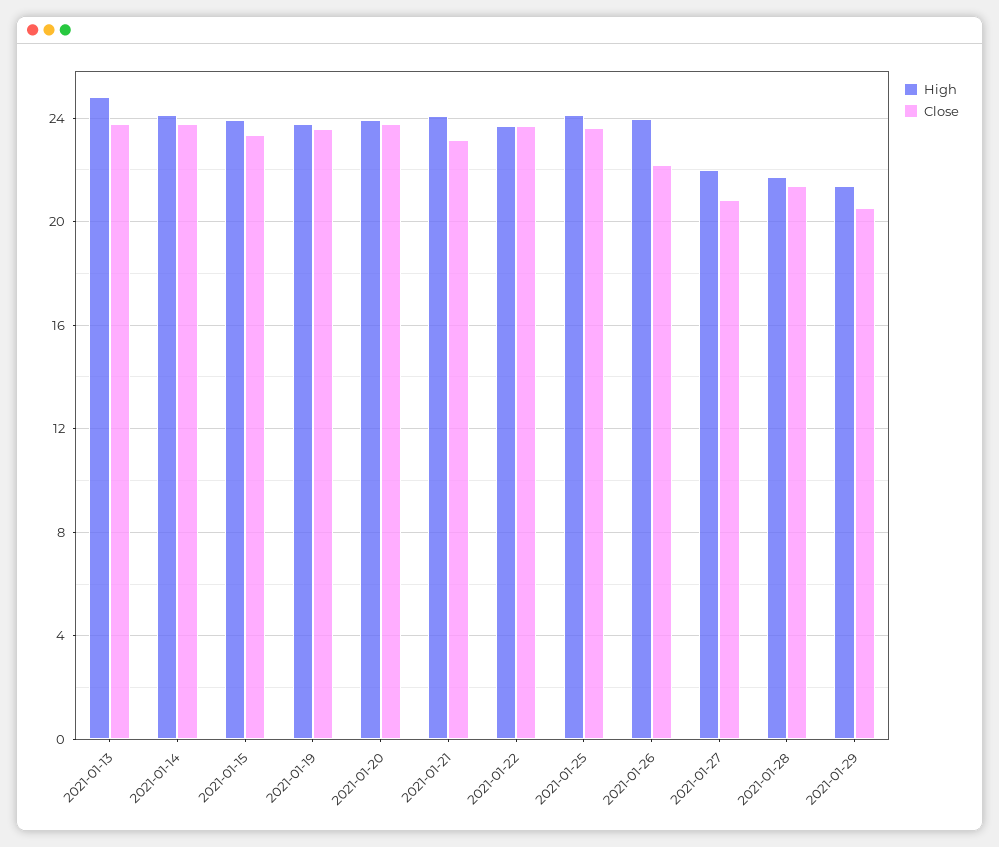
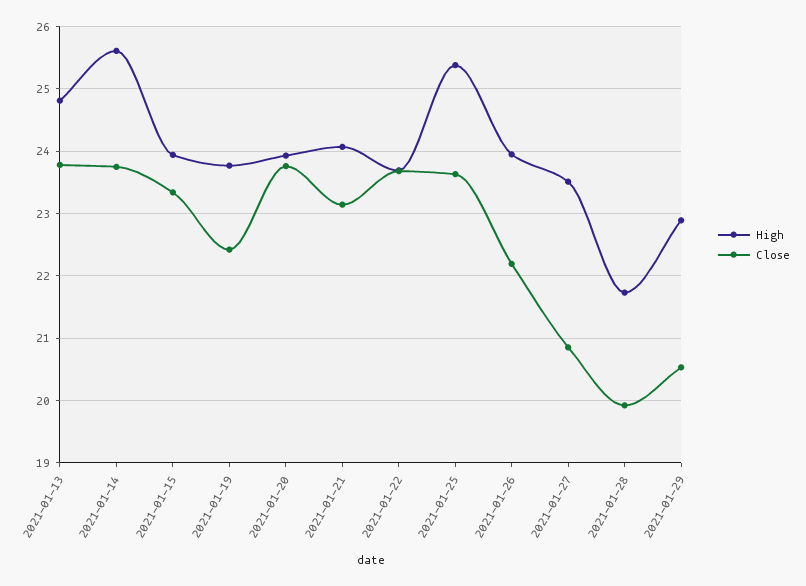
  {
    "High": {
      "2021-01-13": 24.8,
-     "2021-01-14": 24,
+     "2021-01-14": 25.6,
      "2021-01-15": 23.9,
      "2021-01-19": 23.8,
      "2021-01-20": 23.9,
      "2021-01-21": 24.1,
      "2021-01-22": 23.7,
-     "2021-01-25": 24,
+     "2021-01-25": 25.4,
      "2021-01-26": 24,
-     "2021-01-27": 22,
+     "2021-01-27": 23.5,
      "2021-01-28": 21.7,
-     "2021-01-29": 21.5
+     "2021-01-29": 22.9
    },
    "Close": {
      "2021-01-13": 23.8,
      "2021-01-14": 23.8,
      "2021-01-15": 23.3,
-     "2021-01-19": 23.5,
+     "2021-01-19": 22.4,
      "2021-01-20": 23.8,
      "2021-01-21": 23.1,
      "2021-01-22": 23.7,
      "2021-01-25": 23.6,
      "2021-01-26": 22.2,
      "2021-01-27": 20.9,
-     "2021-01-28": 21.5,
+     "2021-01-28": 19.9,
      "2021-01-29": 20.5
    }
  }

